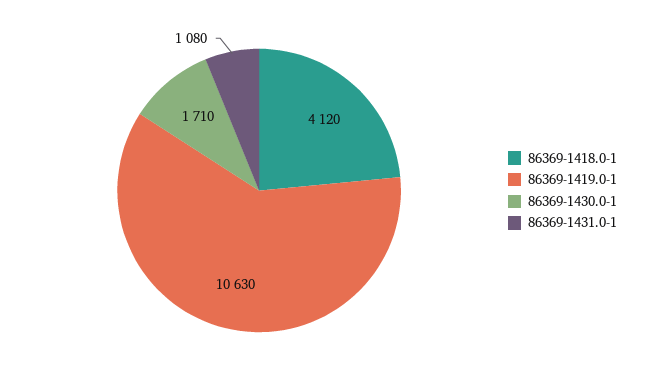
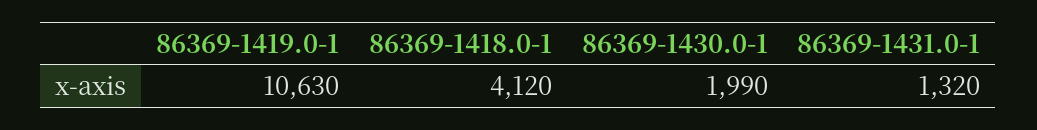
  {
    "86369-1418.0-1": 4120,
    "86369-1419.0-1": 10630,
-   "86369-1430.0-1": 1710,
+   "86369-1430.0-1": 1990,
-   "86369-1431.0-1": 1080
+   "86369-1431.0-1": 1320
  }

